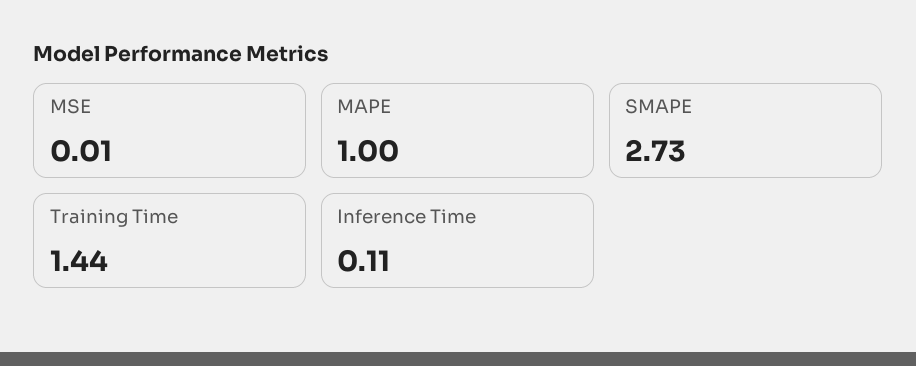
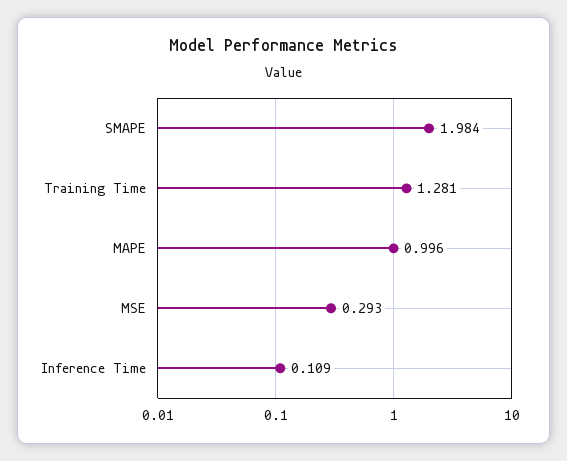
  {
-   "MSE": 0.01,
+   "MSE": 0.293,
    "MAPE": 0.996,
-   "SMAPE": 2.73,
+   "SMAPE": 1.984,
-   "Training Time": 1.44,
+   "Training Time": 1.281,
    "Inference Time": 0.109
  }

